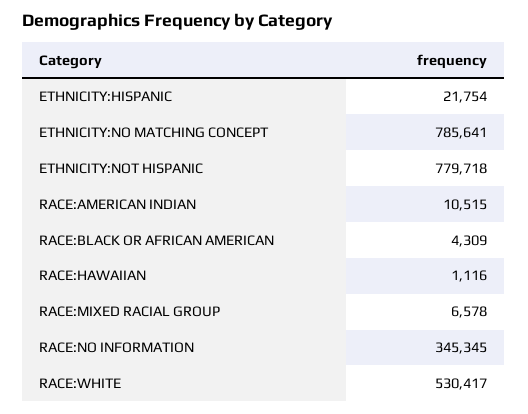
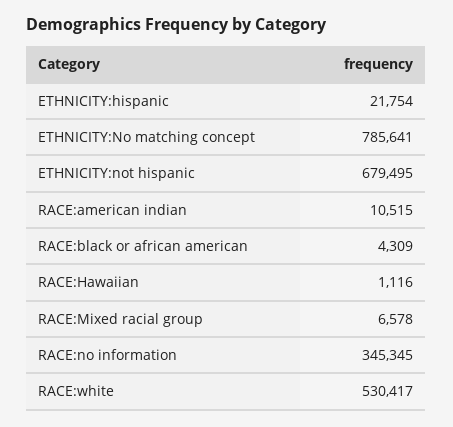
  {
    "ETHNICITY:HISPANIC": 21754,
    "ETHNICITY:NO MATCHING CONCEPT": 785641,
-   "ETHNICITY:NOT HISPANIC": 779718,
+   "ETHNICITY:NOT HISPANIC": 679495,
    "RACE:AMERICAN INDIAN": 10515,
    "RACE:BLACK OR AFRICAN AMERICAN": 4309,
    "RACE:HAWAIIAN": 1116,
    "RACE:MIXED RACIAL GROUP": 6578,
    "RACE:NO INFORMATION": 345345,
    "RACE:WHITE": 530417
  }

